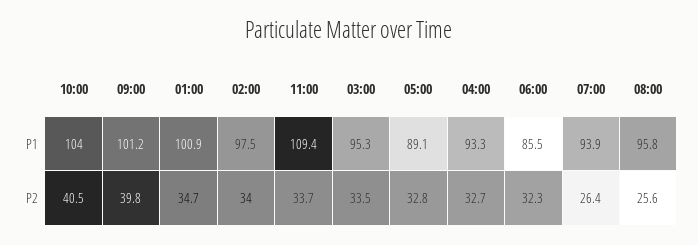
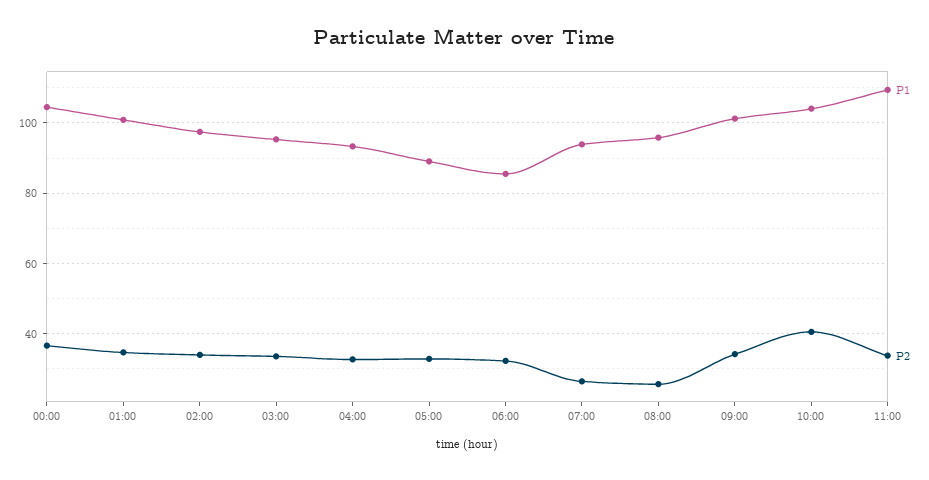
  {
    "P1": {
      "10:00": 104,
      "09:00": 101.2,
      "01:00": 100.9,
      "02:00": 97.5,
      "11:00": 109.4,
      "03:00": 95.3,
      "05:00": 89.1,
      "04:00": 93.3,
      "06:00": 85.5,
      "07:00": 93.9,
-     "08:00": 95.8
+     "08:00": 95.8,
+     "00:00": 104
    },
    "P2": {
      "10:00": 40.5,
-     "09:00": 39.8,
+     "09:00": 34,
      "01:00": 34.7,
      "02:00": 34,
      "11:00": 33.7,
      "03:00": 33.5,
      "05:00": 32.8,
      "04:00": 32.7,
      "06:00": 32.3,
      "07:00": 26.4,
-     "08:00": 25.6
+     "08:00": 25.6,
+     "00:00": 36
    }
  }

